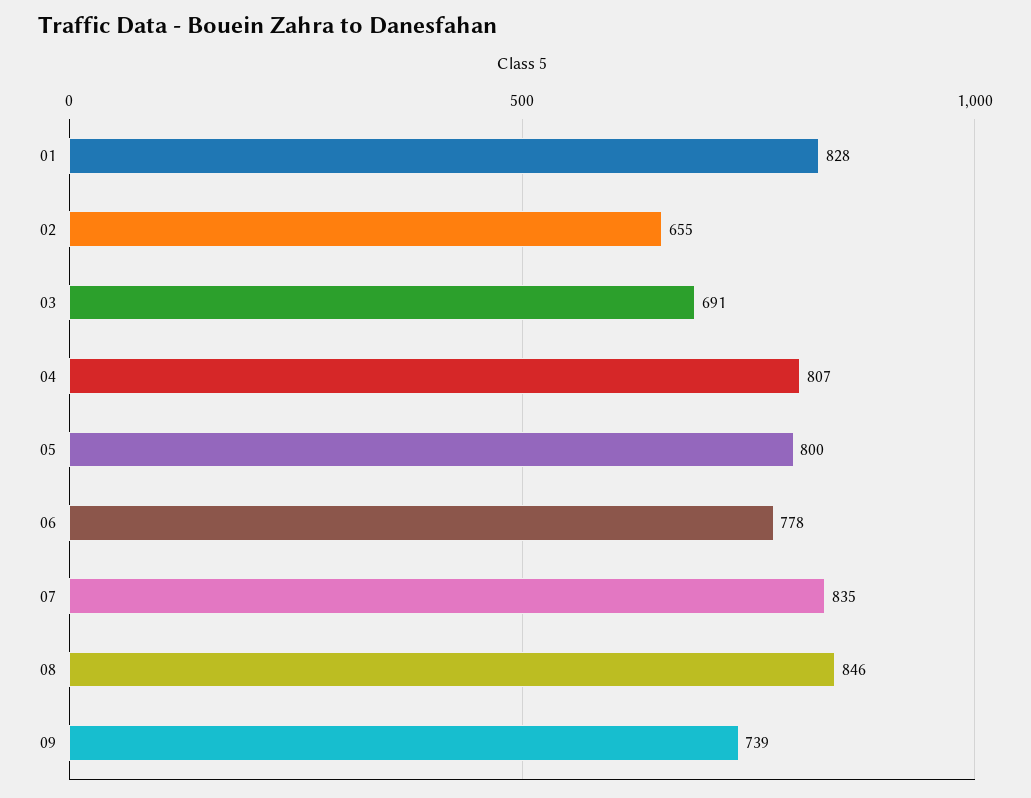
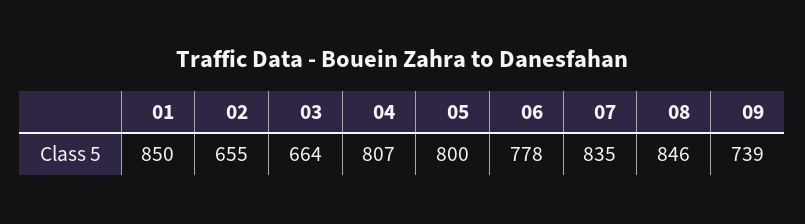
  {
-   "01": 828,
+   "01": 850,
    "02": 655,
-   "03": 691,
+   "03": 664,
    "04": 807,
    "05": 800,
    "06": 778,
    "07": 835,
    "08": 846,
    "09": 739
  }

